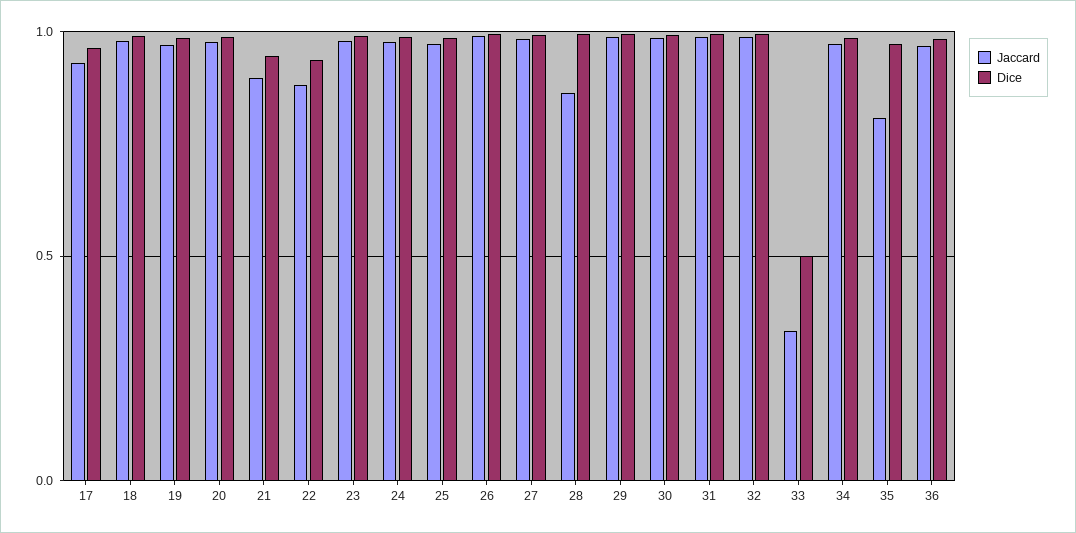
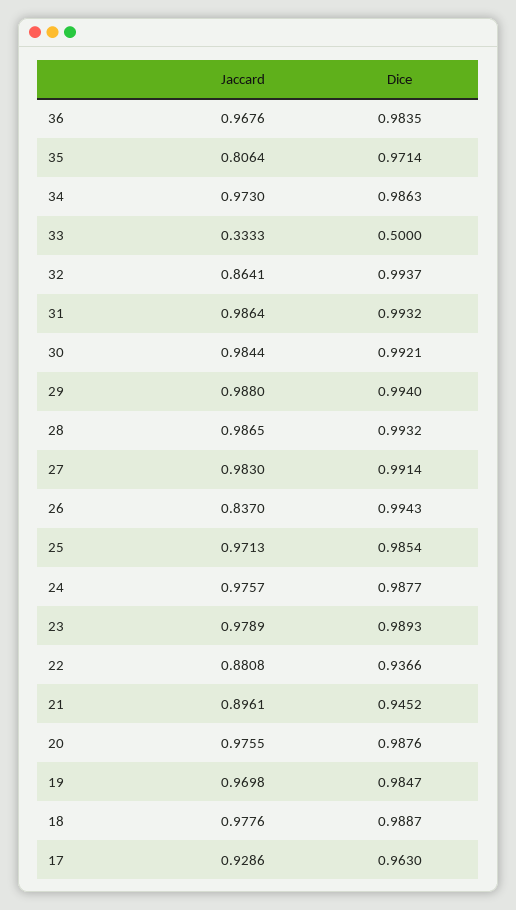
  {
    "Jaccard": {
      "17": 0.9286,
      "18": 0.9776,
      "19": 0.9698,
      "20": 0.9755,
      "21": 0.8961,
      "22": 0.8808,
      "23": 0.9789,
      "24": 0.9757,
      "25": 0.9713,
-     "26": 1,
+     "26": 0.837,
      "27": 0.983,
-     "28": 0.85,
+     "28": 0.9865,
      "29": 0.988,
      "30": 0.9844,
      "31": 0.9864,
-     "32": 1,
+     "32": 0.8641,
      "33": 0.3333,
      "34": 0.973,
      "35": 0.8064,
      "36": 0.9676
    },
    "Dice": {
      "17": 0.963,
      "18": 0.9887,
      "19": 0.9847,
      "20": 0.9876,
      "21": 0.9452,
      "22": 0.9366,
      "23": 0.9893,
      "24": 0.9877,
      "25": 0.9854,
      "26": 0.9943,
      "27": 0.9914,
      "28": 0.9932,
      "29": 0.994,
      "30": 0.9921,
      "31": 0.9932,
      "32": 0.9937,
      "33": 0.5,
      "34": 0.9863,
      "35": 0.9714,
      "36": 0.9835
    }
  }

